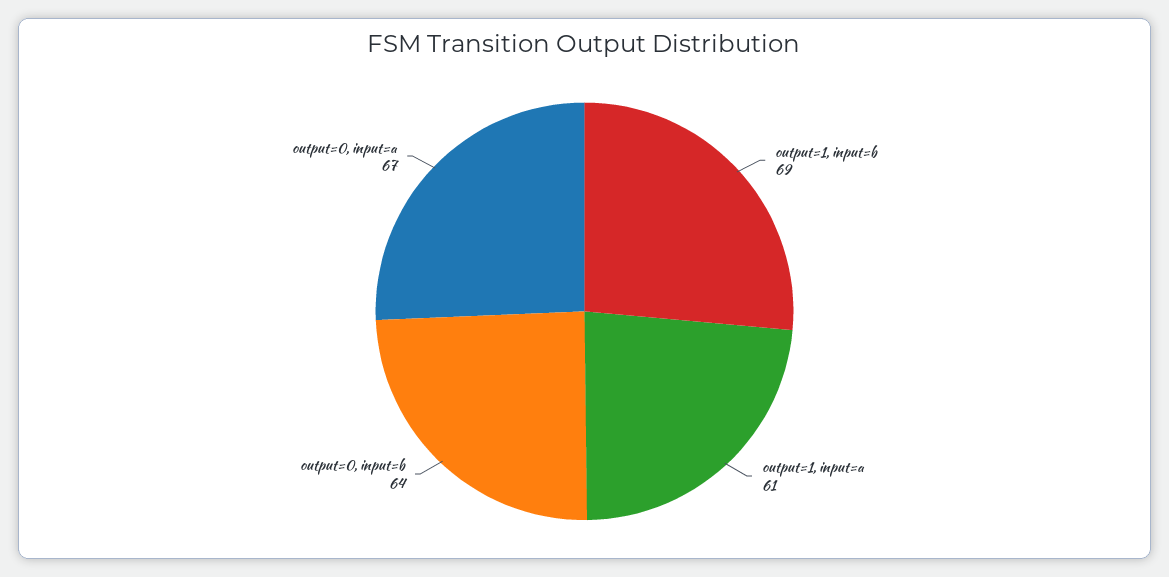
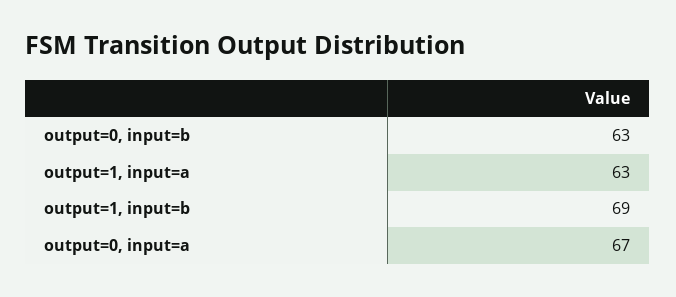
  {
    "output=1, input=b": 69,
-   "output=1, input=a": 61,
+   "output=1, input=a": 63,
-   "output=0, input=b": 64,
+   "output=0, input=b": 63,
    "output=0, input=a": 67
  }

